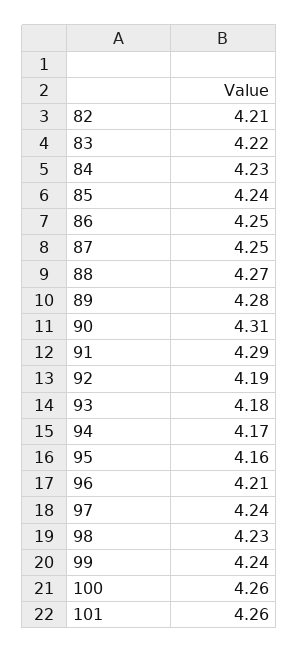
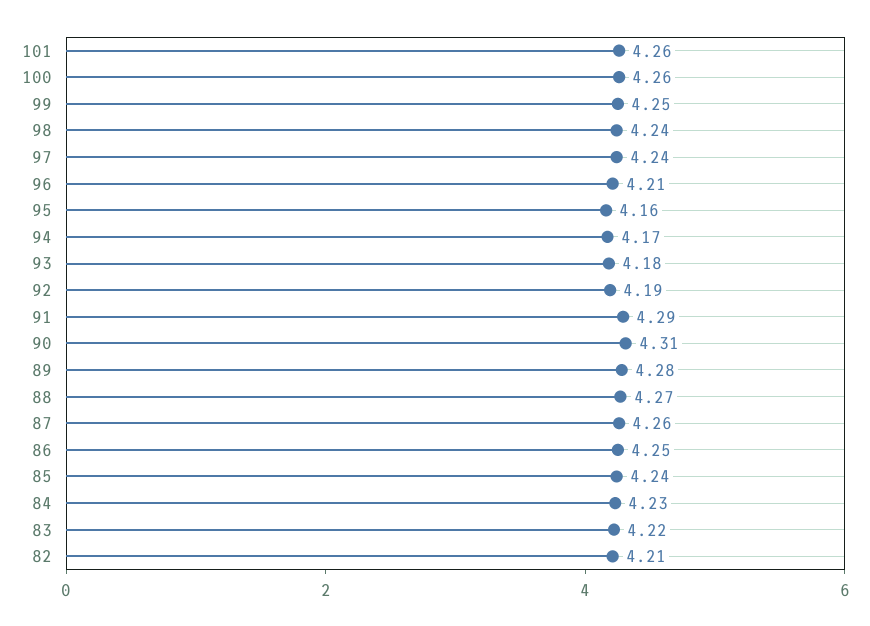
  {
    "82": 4.21,
    "83": 4.22,
    "84": 4.23,
    "85": 4.24,
    "86": 4.25,
-   "87": 4.25,
+   "87": 4.26,
    "88": 4.27,
    "89": 4.28,
    "90": 4.31,
    "91": 4.29,
    "92": 4.19,
    "93": 4.18,
    "94": 4.17,
    "95": 4.16,
    "96": 4.21,
    "97": 4.24,
-   "98": 4.23,
+   "98": 4.24,
-   "99": 4.24,
+   "99": 4.25,
    "100": 4.26,
    "101": 4.26
  }

